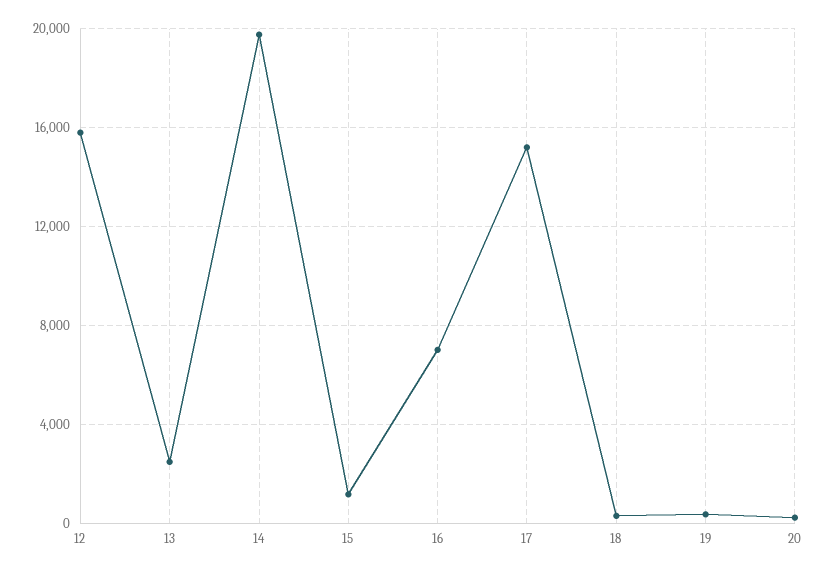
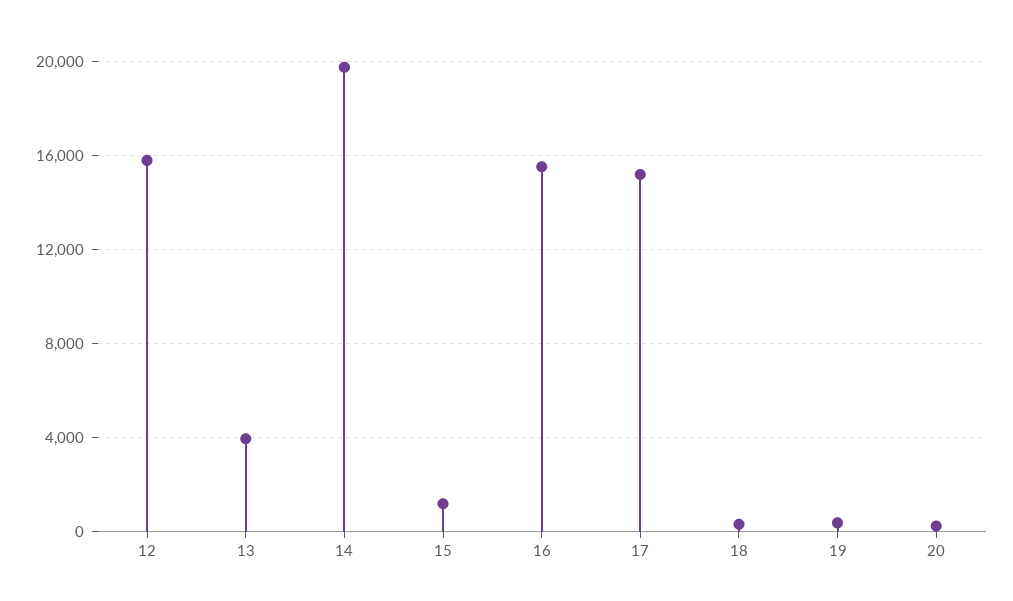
  {
    "12": 16000,
-   "13": 2500,
+   "13": 4000,
    "14": 20000,
    "15": 1000,
-   "16": 7000,
+   "16": 15500,
    "17": 15000,
    "18": 500,
    "19": 500,
    "20": 500
  }

